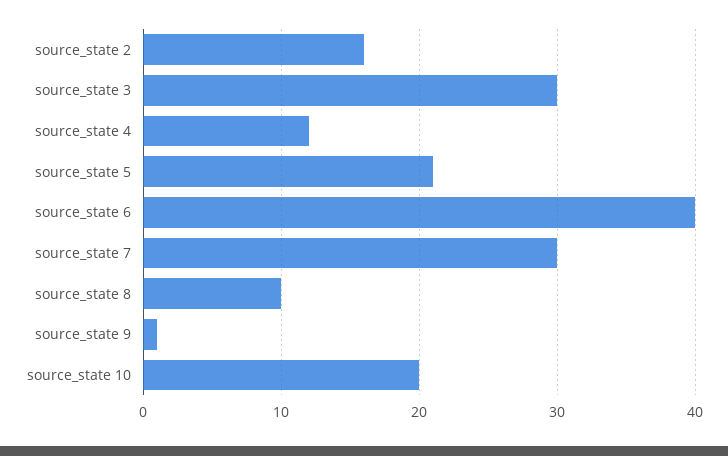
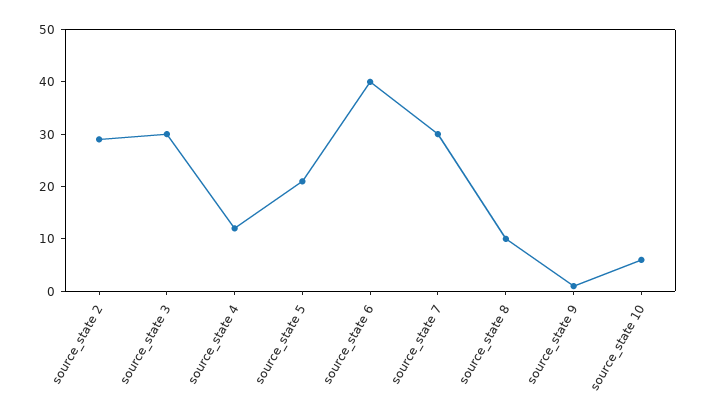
  {
-   "source_state 2": 16,
+   "source_state 2": 30,
    "source_state 3": 30,
    "source_state 4": 12,
    "source_state 5": 21,
    "source_state 6": 40,
    "source_state 7": 30,
    "source_state 8": 10,
    "source_state 9": 1,
-   "source_state 10": 20
+   "source_state 10": 5
  }

